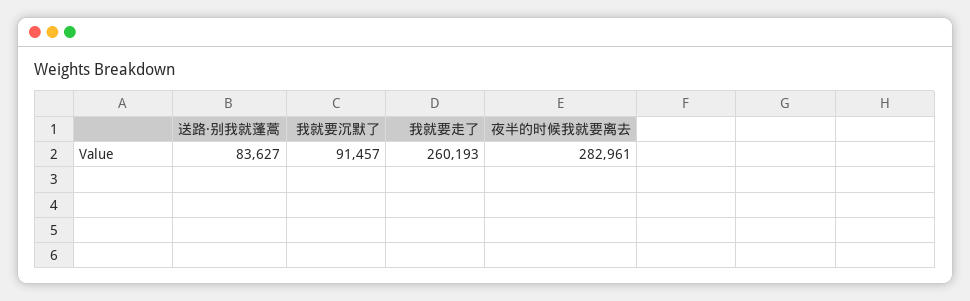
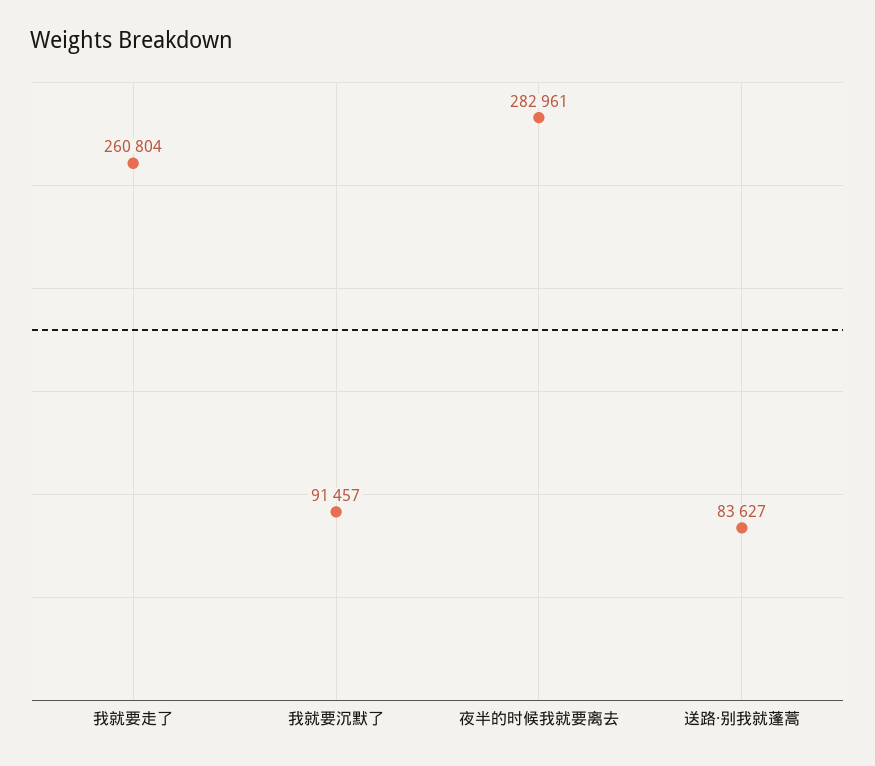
  {
    "送路·别我就蓬蒿": 83627,
    "我就要沉默了": 91457,
-   "我就要走了": 260193,
+   "我就要走了": 260804,
    "夜半的时候我就要离去": 282961
  }

